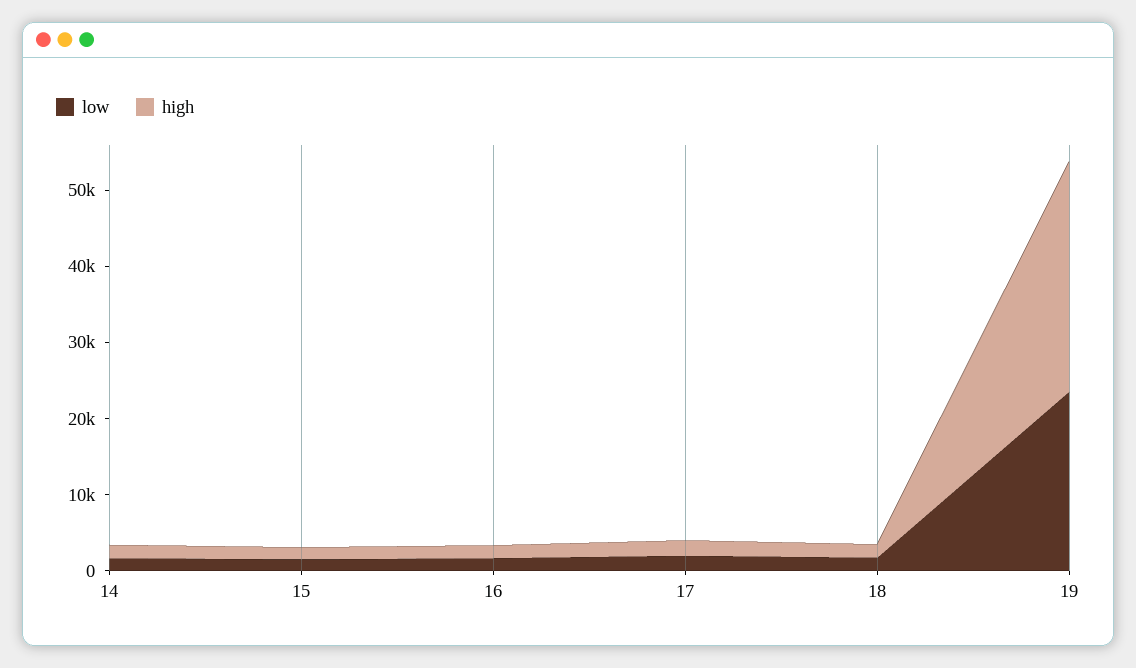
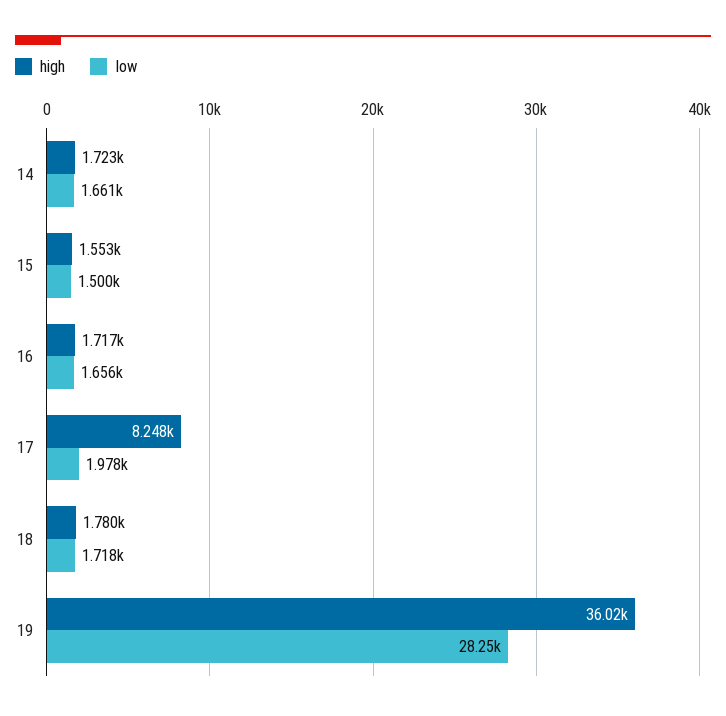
  {
    "low": {
      "14": 1661,
      "15": 1500,
      "16": 1656,
      "17": 1978,
      "18": 1718,
-     "19": 24000
+     "19": 28250
    },
    "high": {
      "14": 1723,
      "15": 1553,
      "16": 1717,
-     "17": 2000,
+     "17": 8248,
      "18": 1780,
-     "19": 30000
+     "19": 36020
    }
  }

